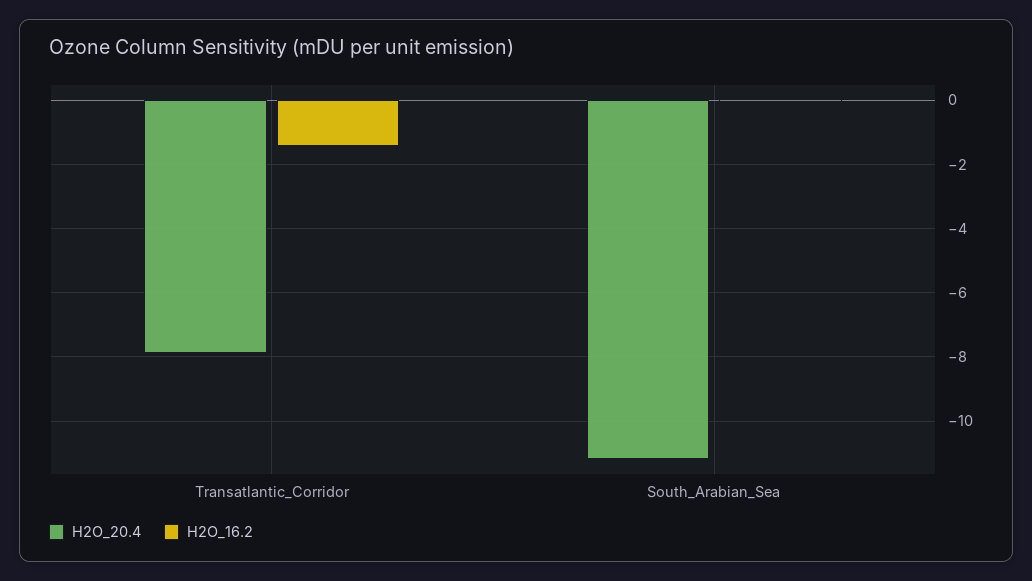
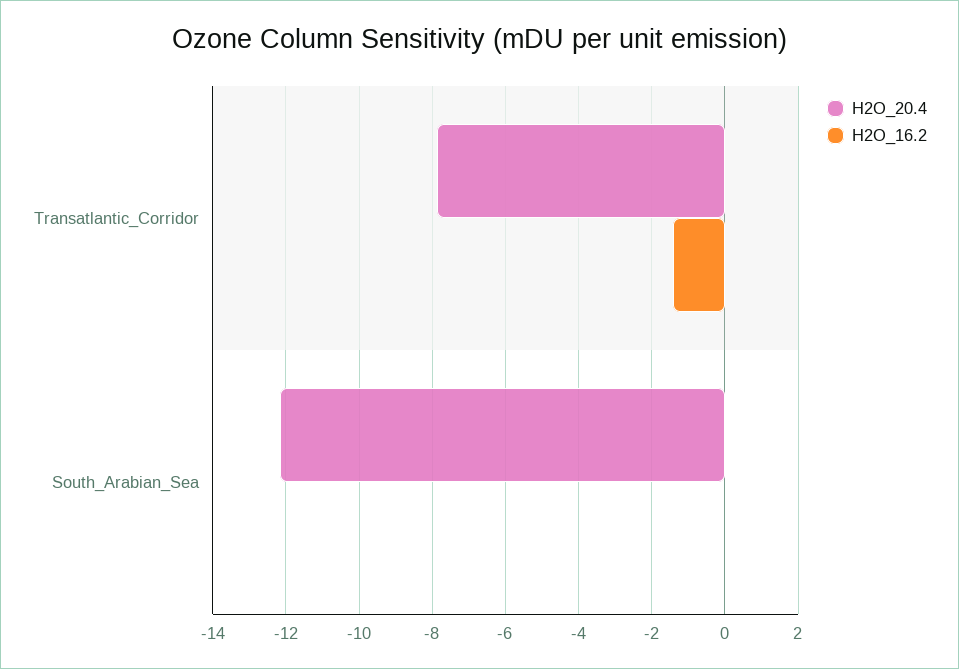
  {
    "H2O_20.4": {
      "Transatlantic_Corridor": -7.8,
-     "South_Arabian_Sea": -11.2
+     "South_Arabian_Sea": -12.2
    },
    "H2O_16.2": {
      "Transatlantic_Corridor": -1.4,
      "South_Arabian_Sea": 0
    }
  }

